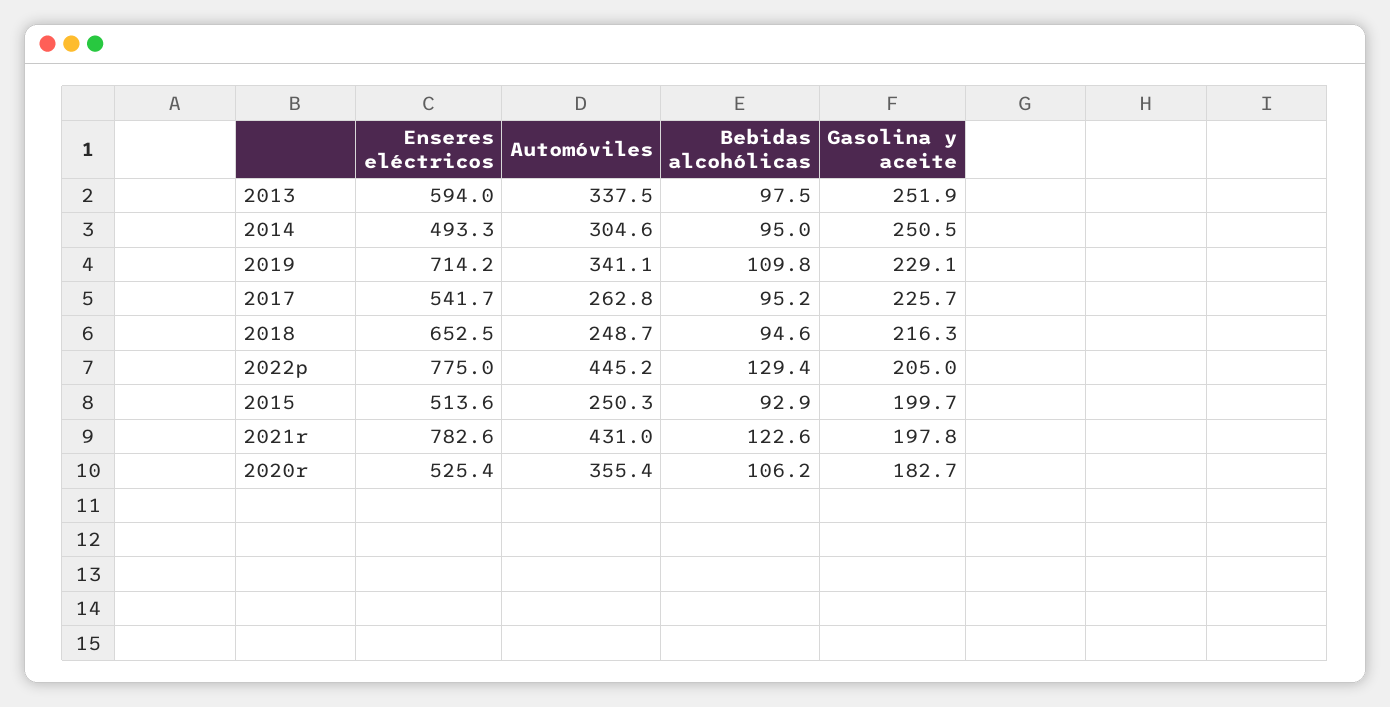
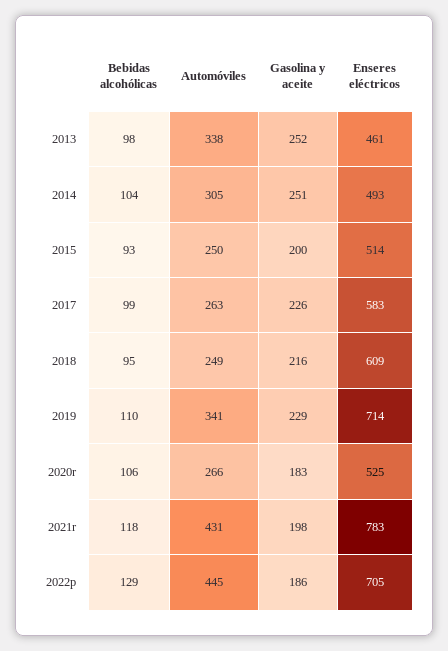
  {
    "Enseres eléctricos": {
-     "2013": 594,
+     "2013": 461,
      "2014": 493.3,
      "2019": 714.2,
-     "2017": 541.7,
+     "2017": 583,
-     "2018": 652.5,
+     "2018": 609,
-     "2022p": 775,
+     "2022p": 705,
      "2015": 513.6,
      "2021r": 782.6,
      "2020r": 525.4
    },
    "Automóviles": {
      "2013": 337.5,
      "2014": 304.6,
      "2019": 341.1,
      "2017": 262.8,
      "2018": 248.7,
      "2022p": 445.2,
      "2015": 250.3,
      "2021r": 431,
-     "2020r": 355.4
+     "2020r": 266
    },
    "Bebidas alcohólicas": {
      "2013": 97.5,
-     "2014": 95,
+     "2014": 104,
      "2019": 109.8,
-     "2017": 95.2,
+     "2017": 99,
      "2018": 94.6,
      "2022p": 129.4,
      "2015": 92.9,
-     "2021r": 122.6,
+     "2021r": 118,
      "2020r": 106.2
    },
    "Gasolina y aceite": {
      "2013": 251.9,
      "2014": 250.5,
      "2019": 229.1,
      "2017": 225.7,
      "2018": 216.3,
-     "2022p": 205,
+     "2022p": 186,
      "2015": 199.7,
      "2021r": 197.8,
      "2020r": 182.7
    }
  }

